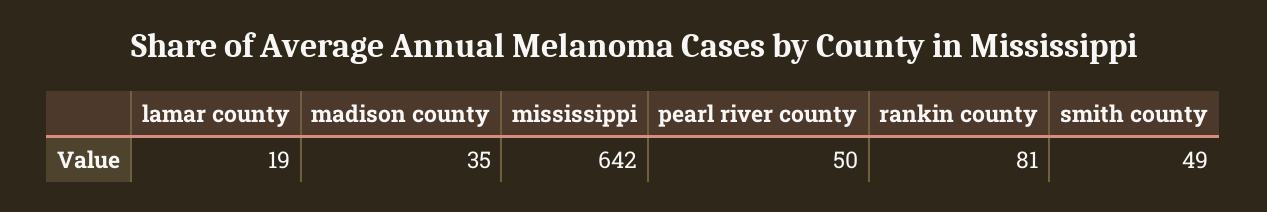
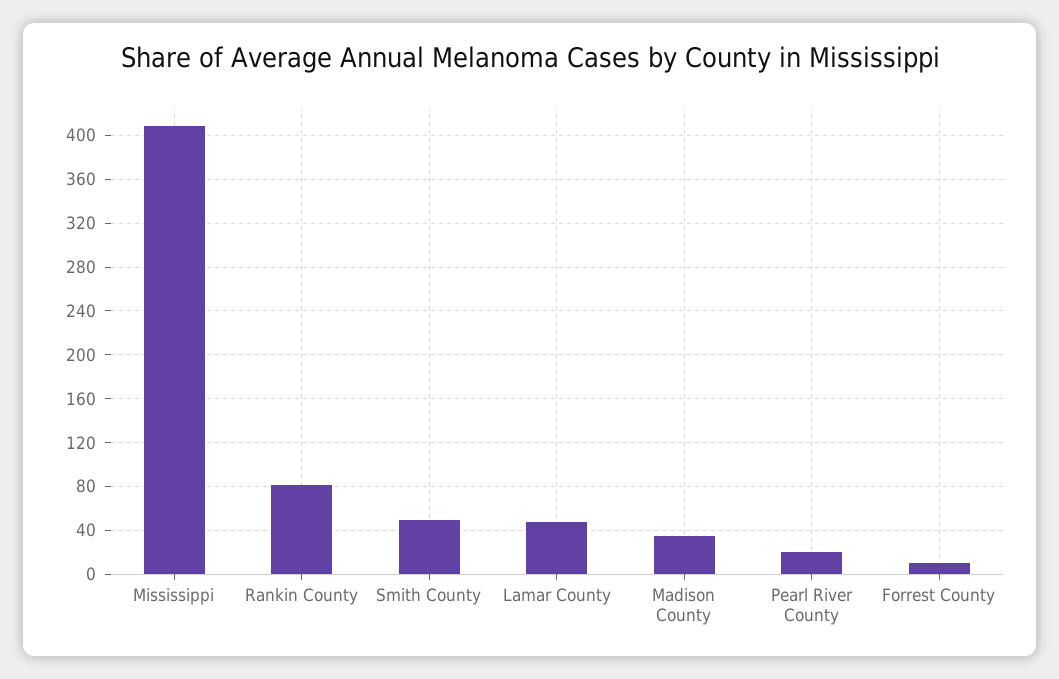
  {
-   "lamar county": 19,
+   "lamar county": 50,
    "madison county": 35,
-   "mississippi": 642,
+   "mississippi": 410,
-   "pearl river county": 50,
+   "pearl river county": 20,
    "rankin county": 81,
-   "smith county": 49
+   "smith county": 49,
+   "Forrest County": 10
  }

